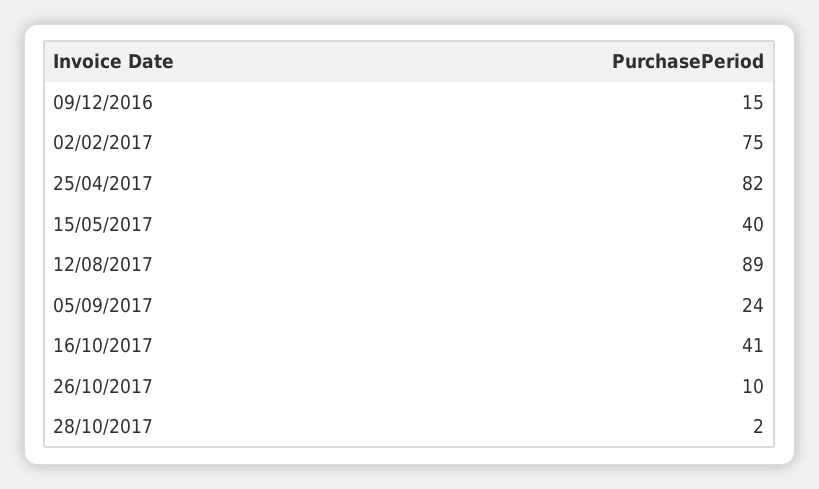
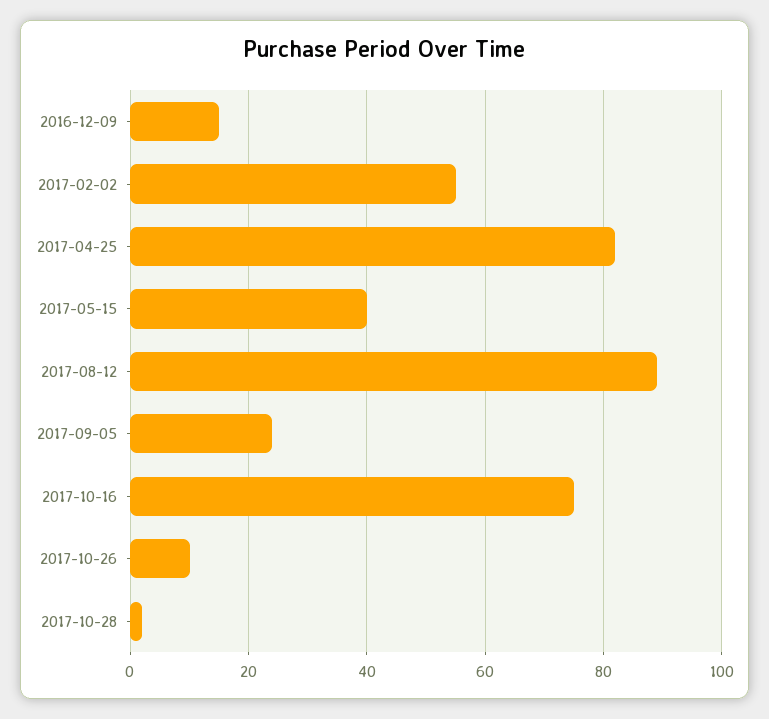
  {
    "09/12/2016": 15,
-   "02/02/2017": 75,
+   "02/02/2017": 55,
    "25/04/2017": 82,
    "15/05/2017": 40,
    "12/08/2017": 89,
    "05/09/2017": 24,
-   "16/10/2017": 41,
+   "16/10/2017": 75,
    "26/10/2017": 10,
    "28/10/2017": 2
  }

